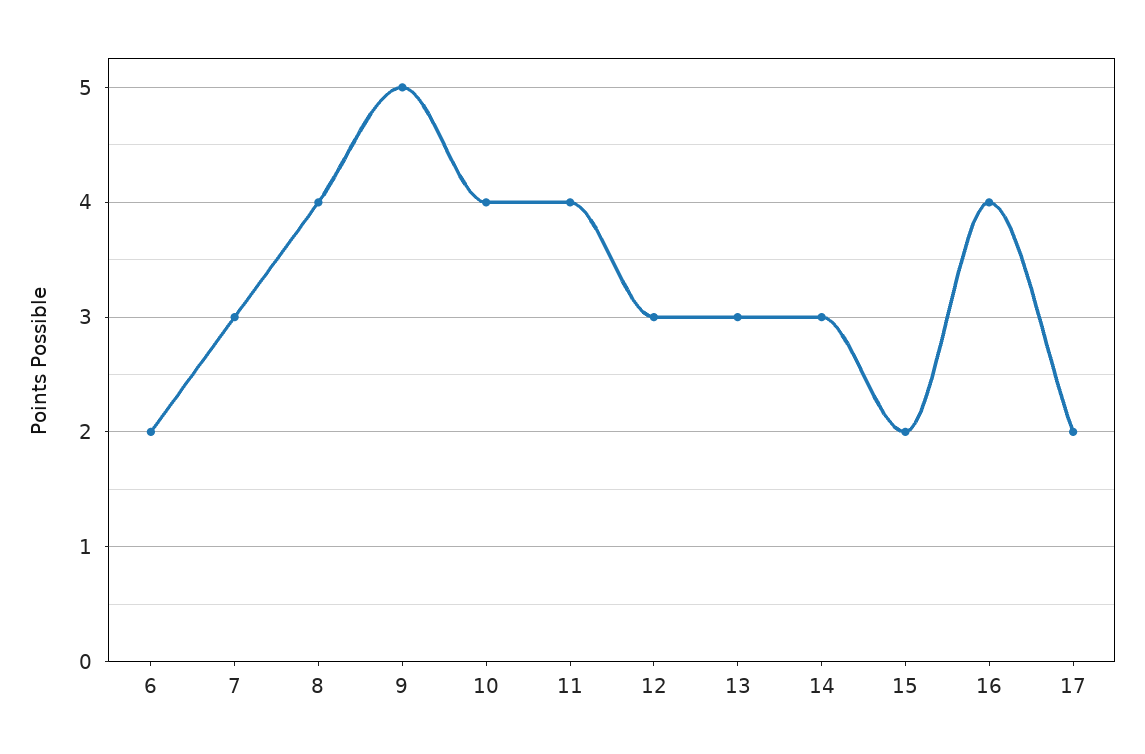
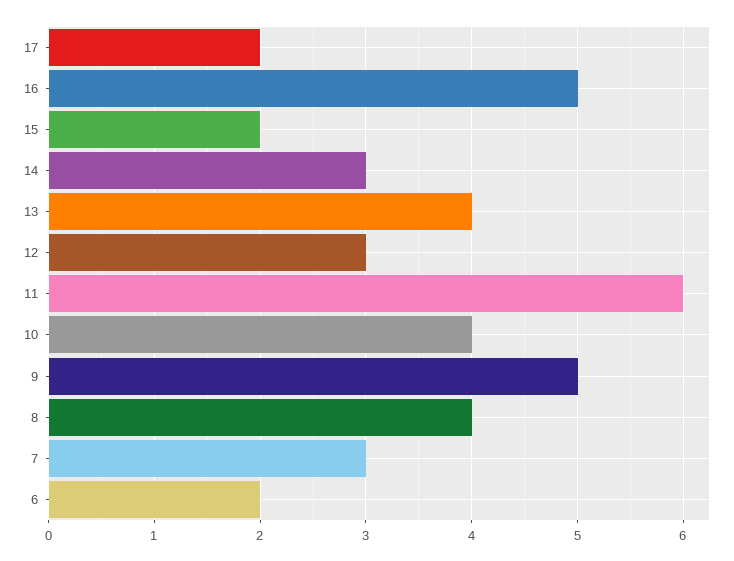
  {
    "6": 2,
    "7": 3,
    "8": 4,
    "9": 5,
    "10": 4,
-   "11": 4,
+   "11": 6,
    "12": 3,
-   "13": 3,
+   "13": 4,
    "14": 3,
    "15": 2,
-   "16": 4,
+   "16": 5,
    "17": 2
  }

